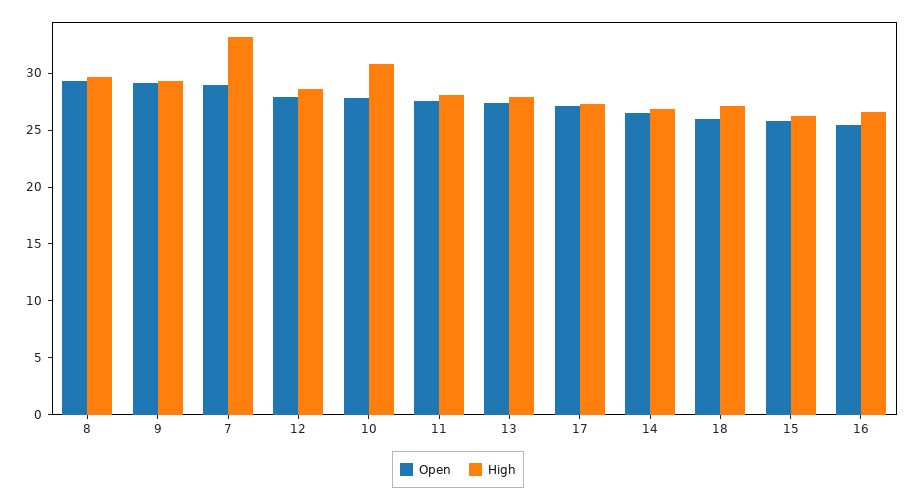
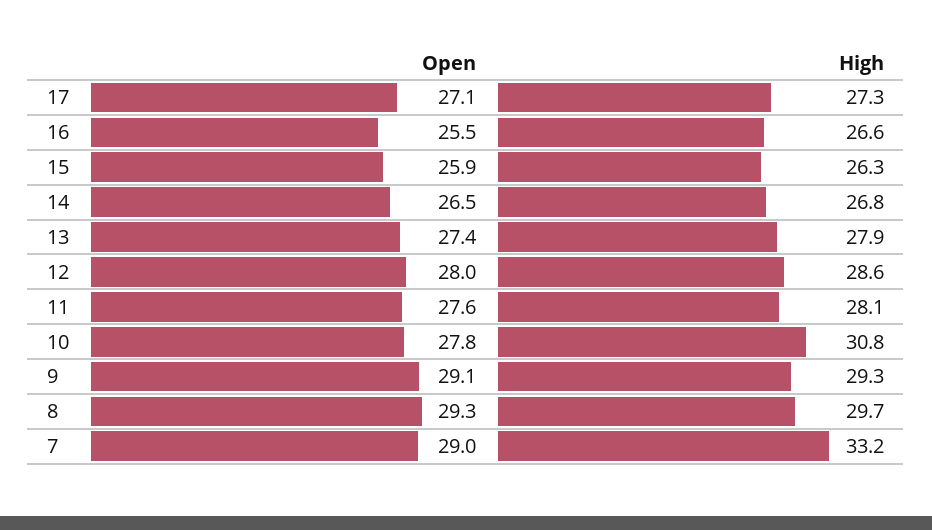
  {
    "Open": {
      "8": 29.3,
      "9": 29.1,
      "7": 29,
      "12": 28,
      "10": 27.8,
      "11": 27.6,
      "13": 27.4,
      "17": 27.1,
      "14": 26.5,
-     "18": 26,
      "15": 25.9,
      "16": 25.5
    },
    "High": {
      "8": 29.7,
      "9": 29.3,
      "7": 33.2,
      "12": 28.6,
      "10": 30.8,
      "11": 28.1,
      "13": 27.9,
      "17": 27.3,
      "14": 26.8,
-     "18": 27,
      "15": 26.3,
      "16": 26.6
    }
  }

